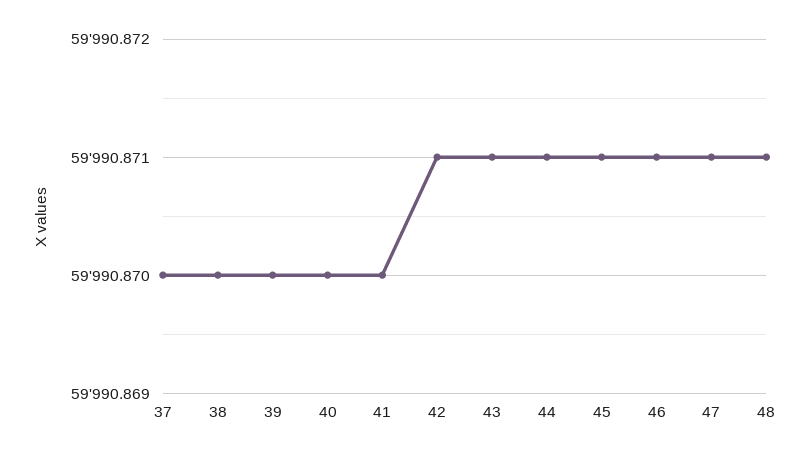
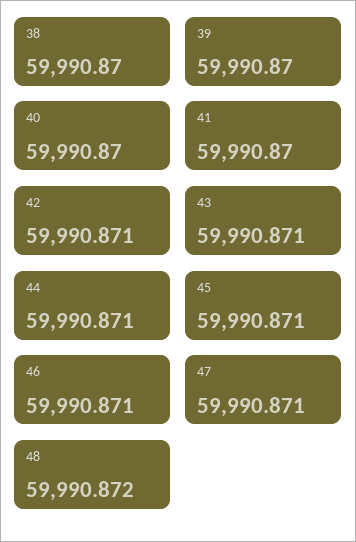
  {
-   "37": 59990.87,
    "38": 59990.87,
    "39": 59990.87,
    "40": 59990.87,
    "41": 59990.87,
    "42": 59990.871,
    "43": 59990.871,
    "44": 59990.871,
    "45": 59990.871,
    "46": 59990.871,
    "47": 59990.871,
-   "48": 59990.871
+   "48": 59990.872
  }

